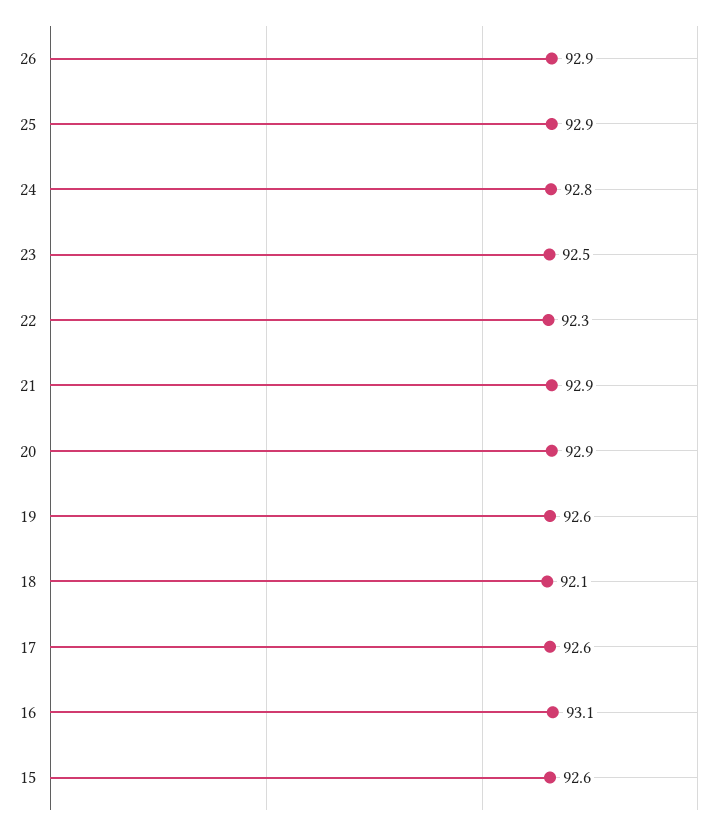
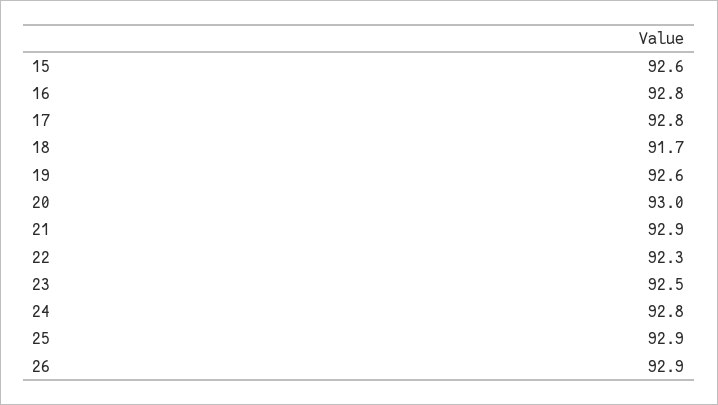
  {
    "26": 92.9,
    "25": 92.9,
    "24": 92.8,
    "23": 92.5,
    "22": 92.3,
    "21": 92.9,
-   "20": 92.9,
+   "20": 93,
    "19": 92.6,
-   "18": 92.1,
+   "18": 91.7,
-   "17": 92.6,
+   "17": 92.8,
-   "16": 93.1,
+   "16": 92.8,
    "15": 92.6
  }

